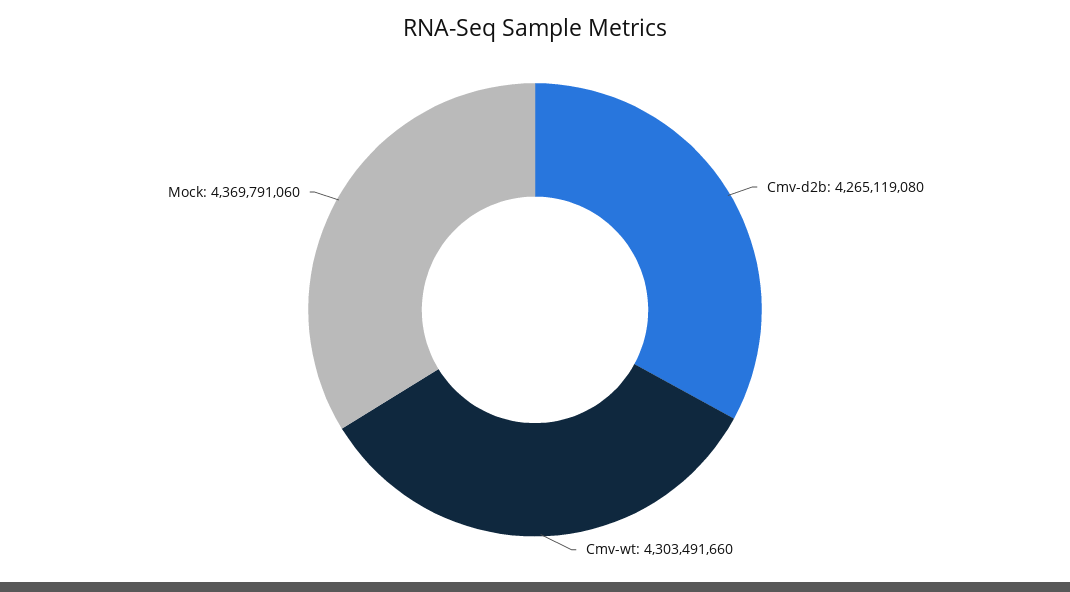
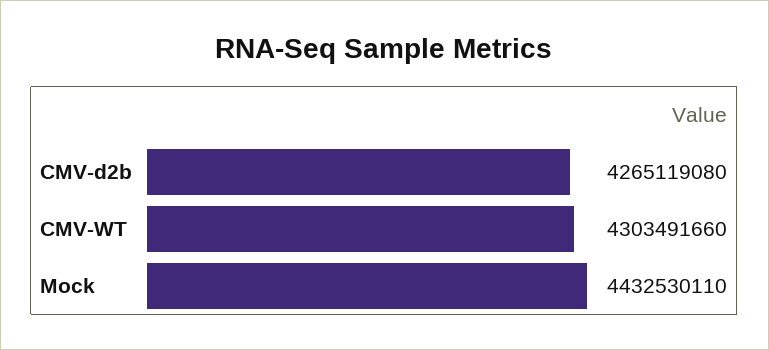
  {
    "Cmv-d2b": 4265119080,
    "Cmv-wt": 4303491660,
-   "Mock": 4369791060
+   "Mock": 4432530110
  }

